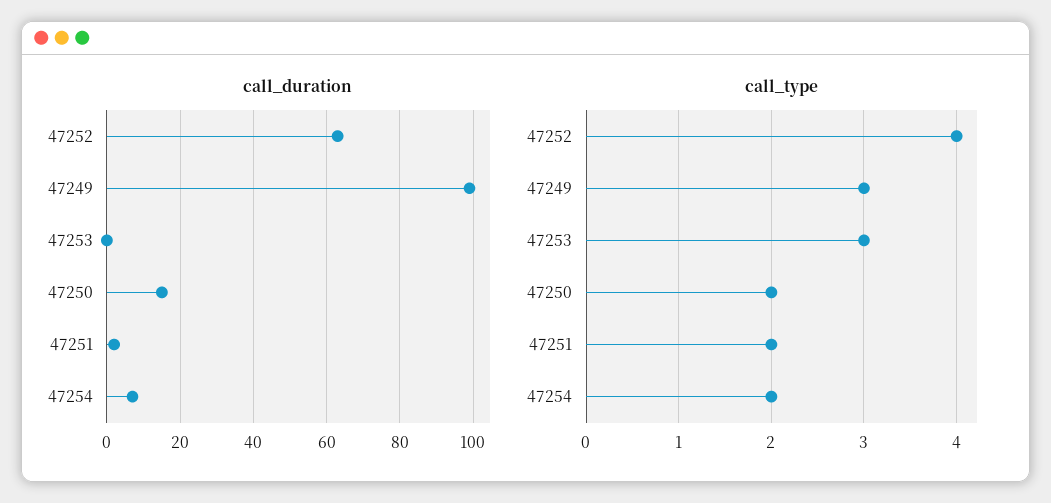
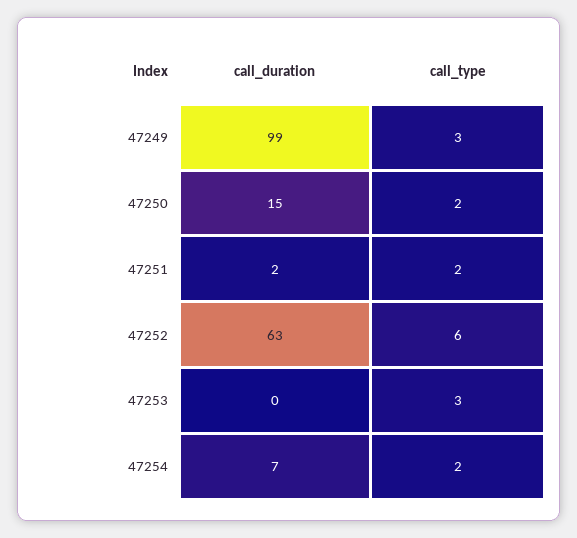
  {
    "call_duration": {
      "47252": 63,
      "47249": 99,
      "47253": 0,
      "47250": 15,
      "47251": 2,
      "47254": 7
    },
    "call_type": {
-     "47252": 4,
+     "47252": 6,
      "47249": 3,
      "47253": 3,
      "47250": 2,
      "47251": 2,
      "47254": 2
    }
  }

